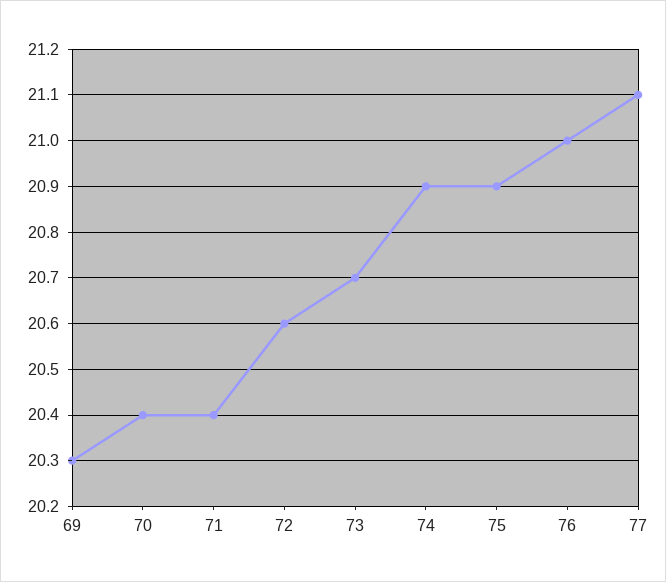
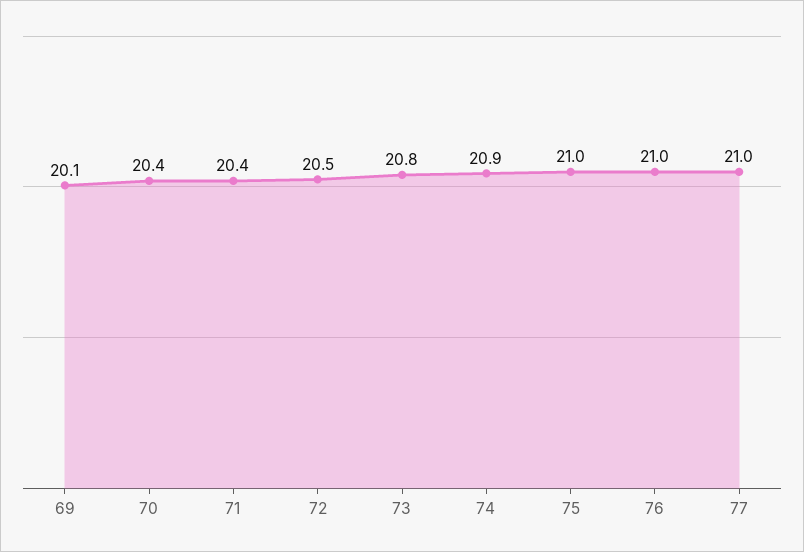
  {
-   "69": 20.3,
+   "69": 20.1,
    "70": 20.4,
    "71": 20.4,
-   "72": 20.6,
+   "72": 20.5,
-   "73": 20.7,
+   "73": 20.8,
    "74": 20.9,
-   "75": 20.9,
+   "75": 21,
    "76": 21,
-   "77": 21.1
+   "77": 21
  }

